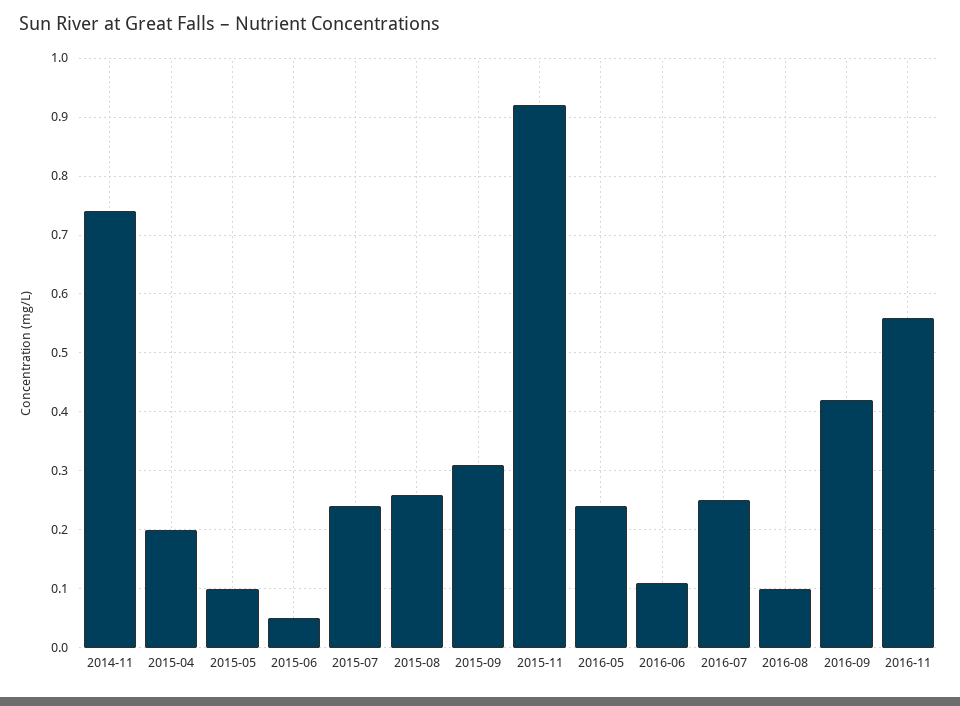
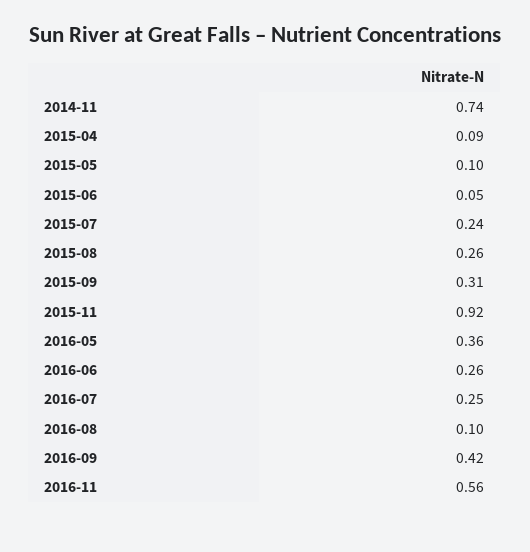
  {
    "2014-11": 0.74,
-   "2015-04": 0.2,
+   "2015-04": 0.09,
    "2015-05": 0.1,
    "2015-06": 0.05,
    "2015-07": 0.24,
    "2015-08": 0.26,
    "2015-09": 0.31,
    "2015-11": 0.92,
-   "2016-05": 0.25,
+   "2016-05": 0.36,
-   "2016-06": 0.1,
+   "2016-06": 0.26,
    "2016-07": 0.25,
    "2016-08": 0.1,
    "2016-09": 0.42,
    "2016-11": 0.56
  }

